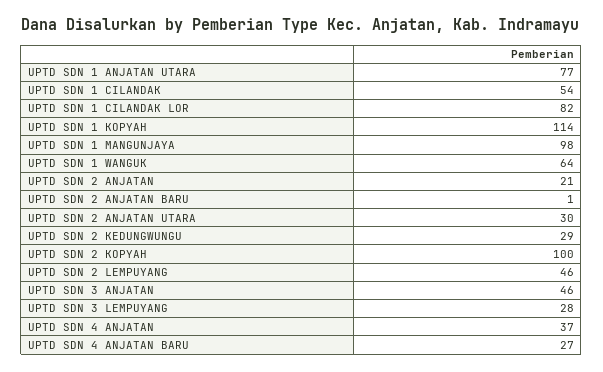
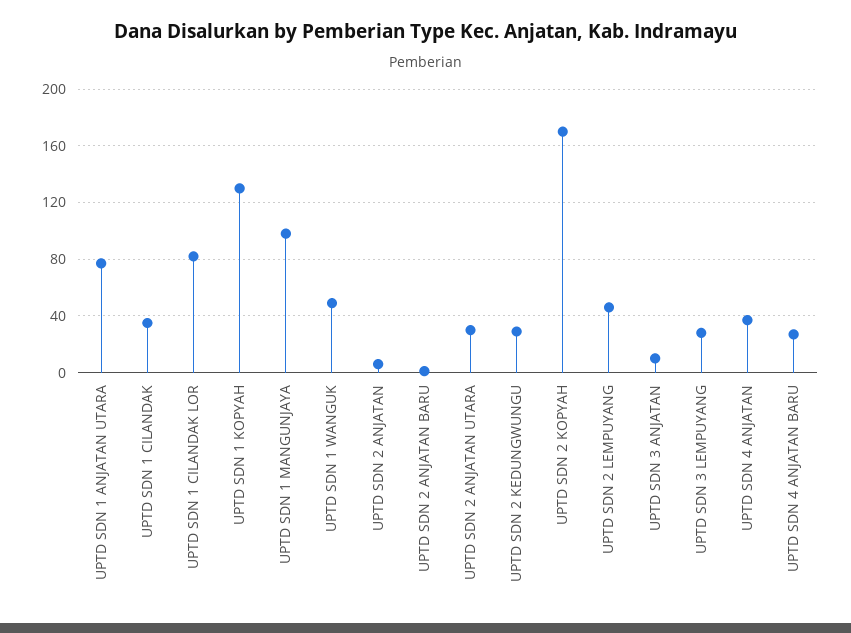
  {
    "UPTD SDN 1 ANJATAN UTARA": 77,
-   "UPTD SDN 1 CILANDAK": 54,
+   "UPTD SDN 1 CILANDAK": 35,
    "UPTD SDN 1 CILANDAK LOR": 82,
-   "UPTD SDN 1 KOPYAH": 114,
+   "UPTD SDN 1 KOPYAH": 130,
    "UPTD SDN 1 MANGUNJAYA": 98,
-   "UPTD SDN 1 WANGUK": 64,
+   "UPTD SDN 1 WANGUK": 50,
-   "UPTD SDN 2 ANJATAN": 21,
+   "UPTD SDN 2 ANJATAN": 5,
    "UPTD SDN 2 ANJATAN BARU": 1,
    "UPTD SDN 2 ANJATAN UTARA": 30,
    "UPTD SDN 2 KEDUNGWUNGU": 29,
-   "UPTD SDN 2 KOPYAH": 100,
+   "UPTD SDN 2 KOPYAH": 170,
    "UPTD SDN 2 LEMPUYANG": 46,
-   "UPTD SDN 3 ANJATAN": 46,
+   "UPTD SDN 3 ANJATAN": 10,
    "UPTD SDN 3 LEMPUYANG": 28,
    "UPTD SDN 4 ANJATAN": 37,
    "UPTD SDN 4 ANJATAN BARU": 27
  }

